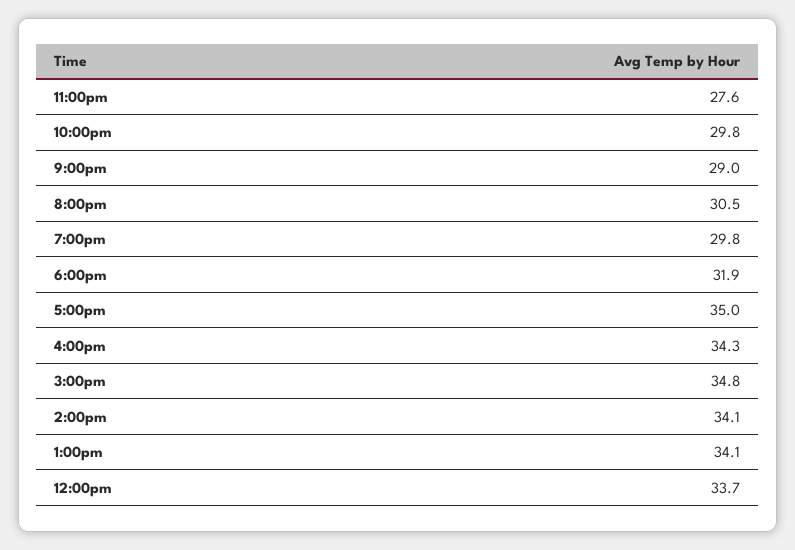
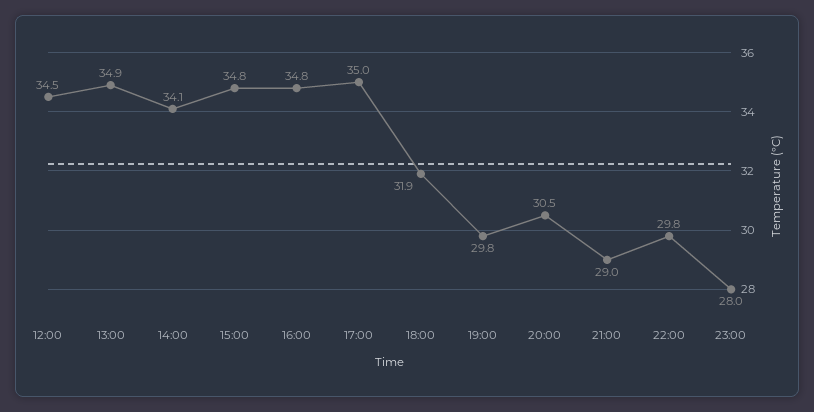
  {
-   "11:00pm": 27.6,
+   "11:00pm": 28,
    "10:00pm": 29.8,
    "9:00pm": 29,
    "8:00pm": 30.5,
    "7:00pm": 29.8,
    "6:00pm": 31.9,
    "5:00pm": 35,
-   "4:00pm": 34.3,
+   "4:00pm": 34.8,
    "3:00pm": 34.8,
    "2:00pm": 34.1,
-   "1:00pm": 34.1,
+   "1:00pm": 34.9,
-   "12:00pm": 33.7
+   "12:00pm": 34.5
  }

